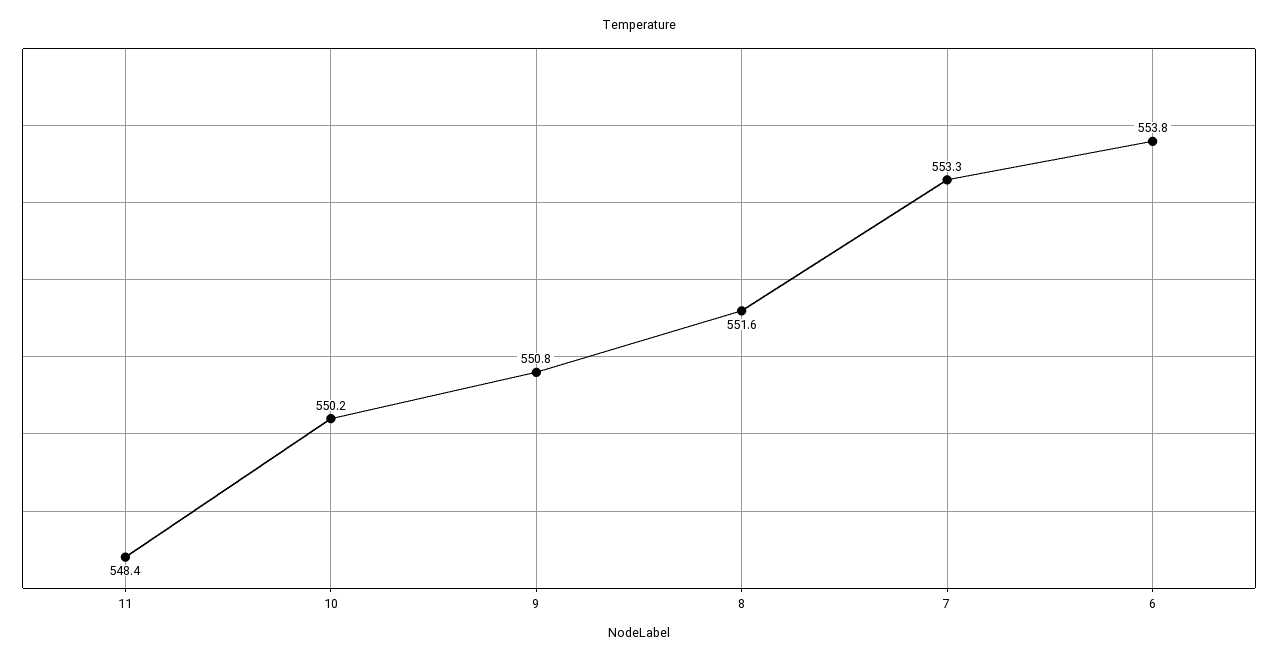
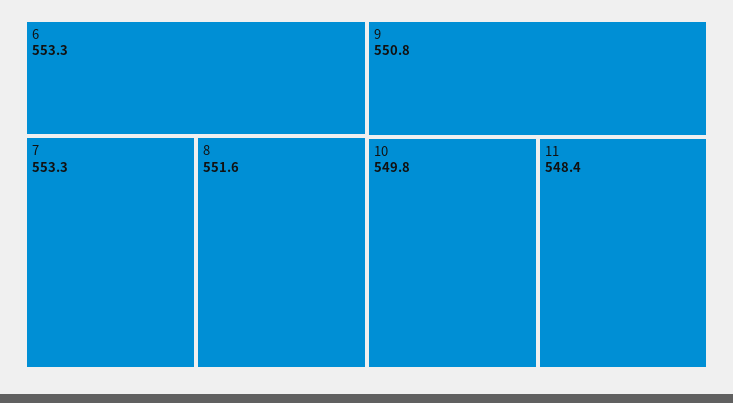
  {
    "11": 548.4,
-   "10": 550.2,
+   "10": 549.8,
    "9": 550.8,
    "8": 551.6,
    "7": 553.3,
-   "6": 553.8
+   "6": 553.3
  }

